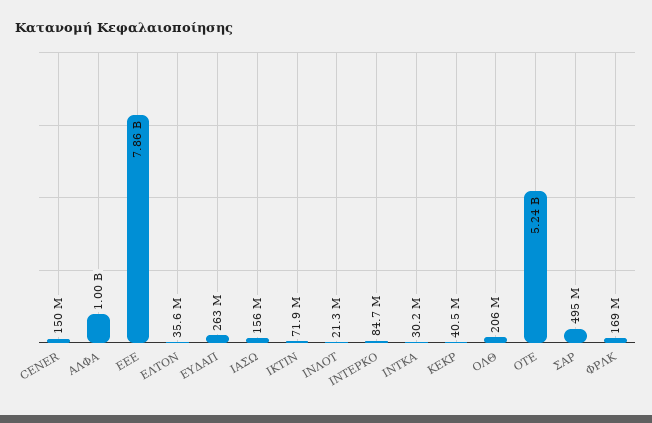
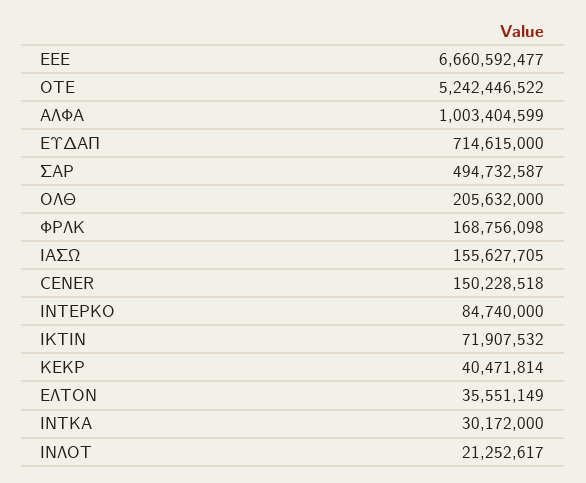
  {
    "CENER": 150228518,
    "ΑΛΦΑ": 1003404599,
-   "ΕΕΕ": 7860000000,
+   "ΕΕΕ": 6660592477,
    "ΕΛΤΟΝ": 35551149,
-   "ΕΥΔΑΠ": 263000000,
+   "ΕΥΔΑΠ": 714615000,
    "ΙΑΣΩ": 155627705,
    "ΙΚΤΙΝ": 71907532,
    "ΙΝΛΟΤ": 21252617,
    "ΙΝΤΕΡΚΟ": 84740000,
    "ΙΝΤΚΑ": 30172000,
    "ΚΕΚΡ": 40471814,
    "ΟΛΘ": 205632000,
    "ΟΤΕ": 5242446522,
    "ΣΑΡ": 494732587,
    "ΦΡΛΚ": 168756098
  }

